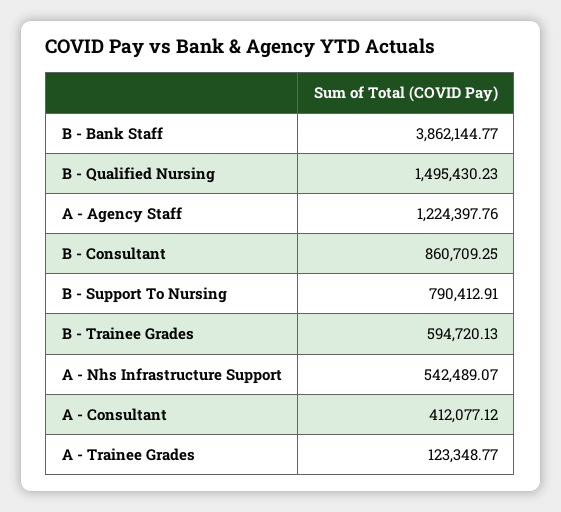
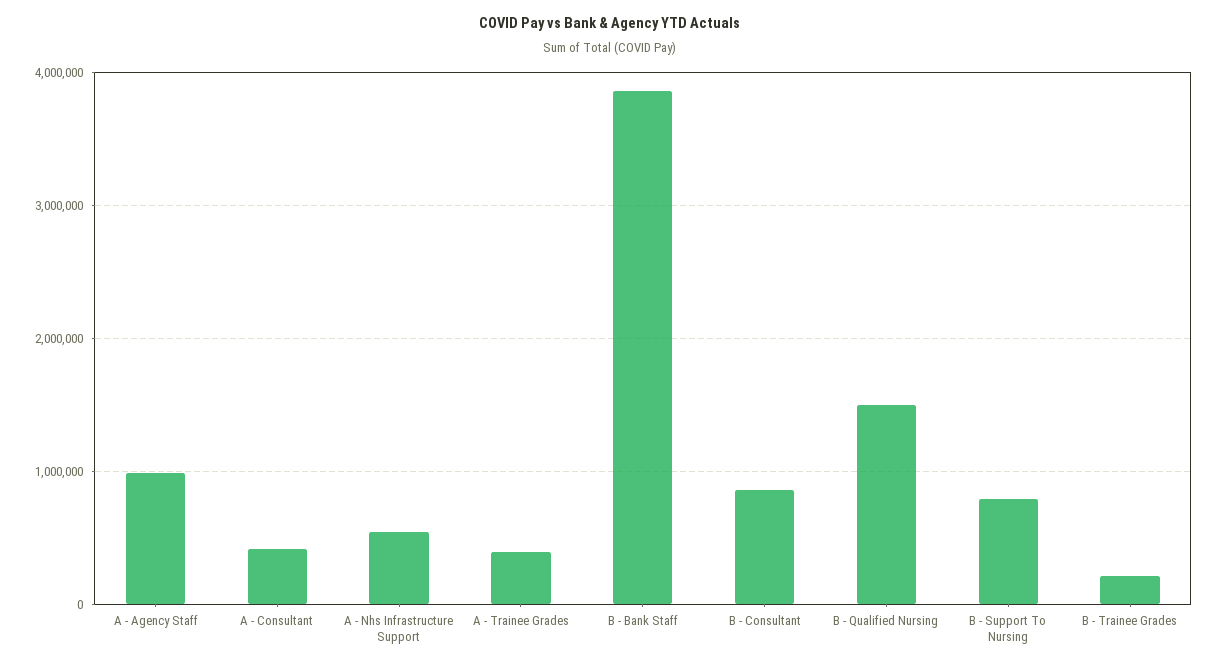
  {
    "B - Bank Staff": 3862144.77,
    "B - Qualified Nursing": 1495430.23,
-   "A - Agency Staff": 1224397.76,
+   "A - Agency Staff": 1000000,
    "B - Consultant": 860709.25,
    "B - Support To Nursing": 790412.91,
-   "B - Trainee Grades": 594720.13,
+   "B - Trainee Grades": 200000,
    "A - Nhs Infrastructure Support": 542489.07,
    "A - Consultant": 412077.12,
-   "A - Trainee Grades": 123348.77
+   "A - Trainee Grades": 400000
  }

